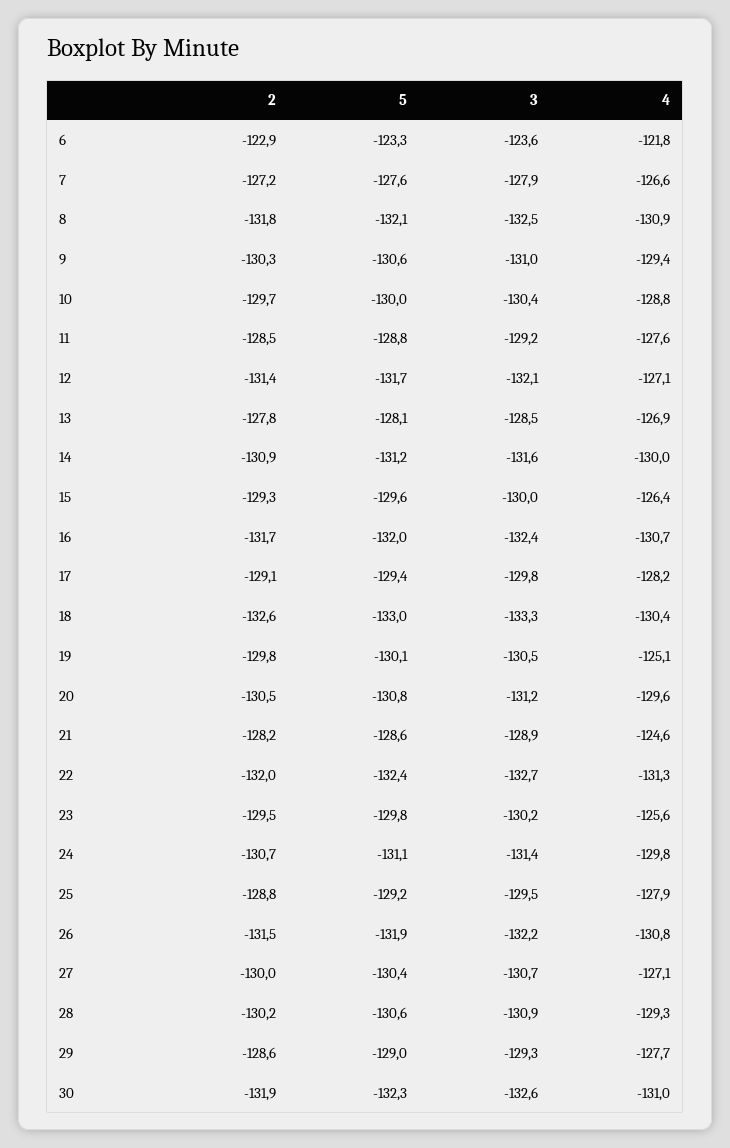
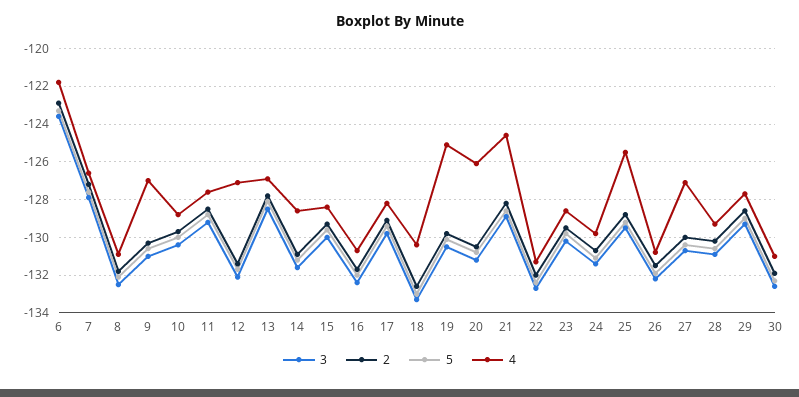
  {
    "2": {
      "6": -122.9,
      "7": -127.2,
      "8": -131.8,
      "9": -130.3,
      "10": -129.7,
      "11": -128.5,
      "12": -131.4,
      "13": -127.8,
      "14": -130.9,
      "15": -129.3,
      "16": -131.7,
      "17": -129.1,
      "18": -132.6,
      "19": -129.8,
      "20": -130.5,
      "21": -128.2,
      "22": -132,
      "23": -129.5,
      "24": -130.7,
      "25": -128.8,
      "26": -131.5,
      "27": -130,
      "28": -130.2,
      "29": -128.6,
      "30": -131.9
    },
    "5": {
      "6": -123.3,
      "7": -127.6,
      "8": -132.1,
      "9": -130.6,
      "10": -130,
      "11": -128.8,
      "12": -131.7,
      "13": -128.1,
      "14": -131.2,
      "15": -129.6,
      "16": -132,
      "17": -129.4,
      "18": -133,
      "19": -130.1,
      "20": -130.8,
      "21": -128.6,
      "22": -132.4,
      "23": -129.8,
      "24": -131.1,
      "25": -129.2,
      "26": -131.9,
      "27": -130.4,
      "28": -130.6,
      "29": -129,
      "30": -132.3
    },
    "3": {
      "6": -123.6,
      "7": -127.9,
      "8": -132.5,
      "9": -131,
      "10": -130.4,
      "11": -129.2,
      "12": -132.1,
      "13": -128.5,
      "14": -131.6,
      "15": -130,
      "16": -132.4,
      "17": -129.8,
      "18": -133.3,
      "19": -130.5,
      "20": -131.2,
      "21": -128.9,
      "22": -132.7,
      "23": -130.2,
      "24": -131.4,
      "25": -129.5,
      "26": -132.2,
      "27": -130.7,
      "28": -130.9,
      "29": -129.3,
      "30": -132.6
    },
    "4": {
      "6": -121.8,
      "7": -126.6,
      "8": -130.9,
-     "9": -129.4,
+     "9": -127,
      "10": -128.8,
      "11": -127.6,
      "12": -127.1,
      "13": -126.9,
-     "14": -130,
+     "14": -128.5,
-     "15": -126.4,
+     "15": -128.5,
      "16": -130.7,
      "17": -128.2,
      "18": -130.4,
      "19": -125.1,
-     "20": -129.6,
+     "20": -126,
      "21": -124.6,
      "22": -131.3,
-     "23": -125.6,
+     "23": -128.5,
      "24": -129.8,
-     "25": -127.9,
+     "25": -125.5,
      "26": -130.8,
      "27": -127.1,
      "28": -129.3,
      "29": -127.7,
      "30": -131
    }
  }

